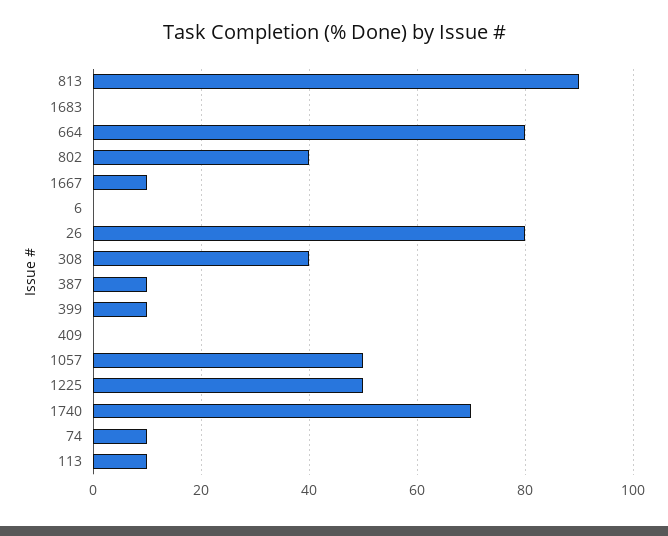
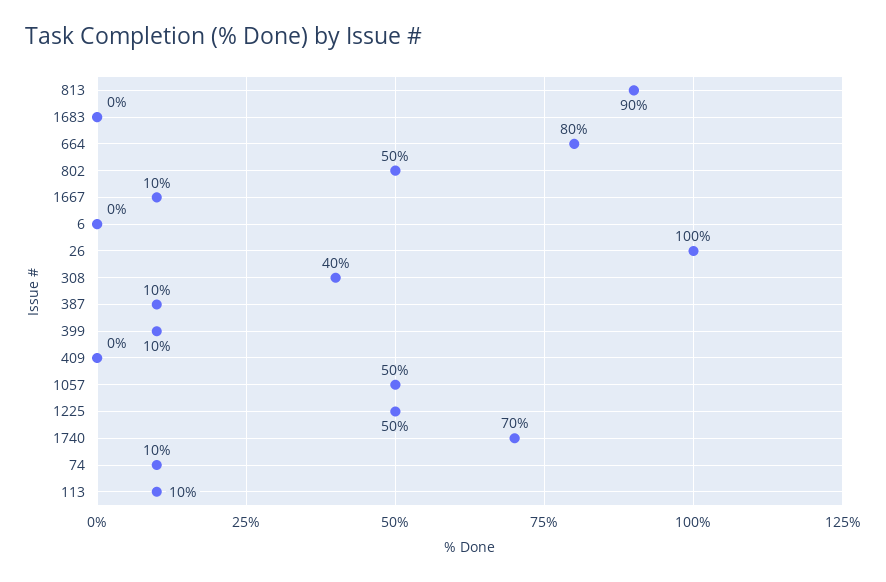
  {
    "813": 90,
    "1683": 0,
    "664": 80,
-   "802": 40,
+   "802": 50,
    "1667": 10,
    "6": 0,
-   "26": 80,
+   "26": 100,
    "308": 40,
    "387": 10,
    "399": 10,
    "409": 0,
    "1057": 50,
    "1225": 50,
    "1740": 70,
    "74": 10,
    "113": 10
  }

